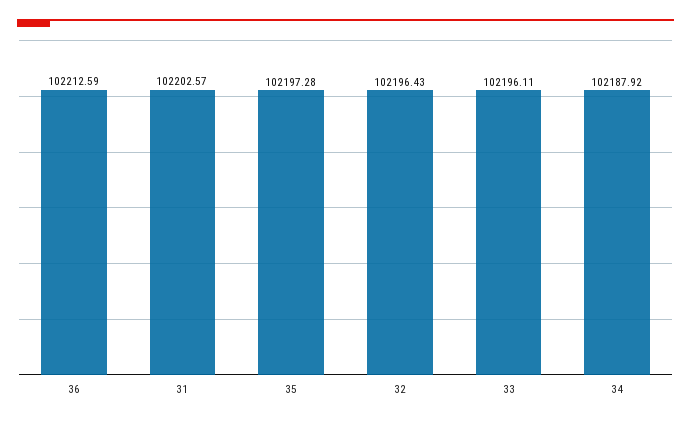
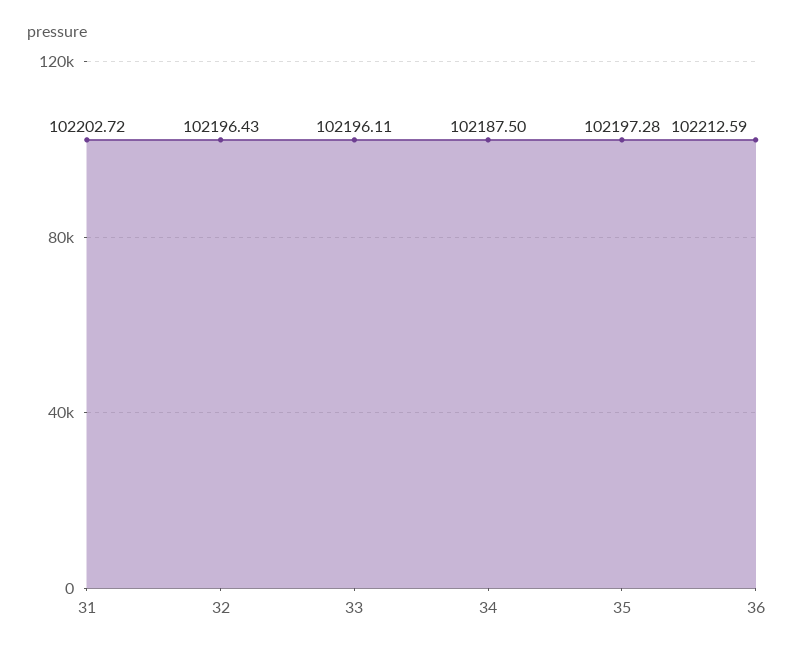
  {
    "36": 102212.59,
-   "31": 102202.57,
+   "31": 102202.72,
    "35": 102197.28,
    "32": 102196.43,
    "33": 102196.11,
-   "34": 102187.92
+   "34": 102187.5
  }

